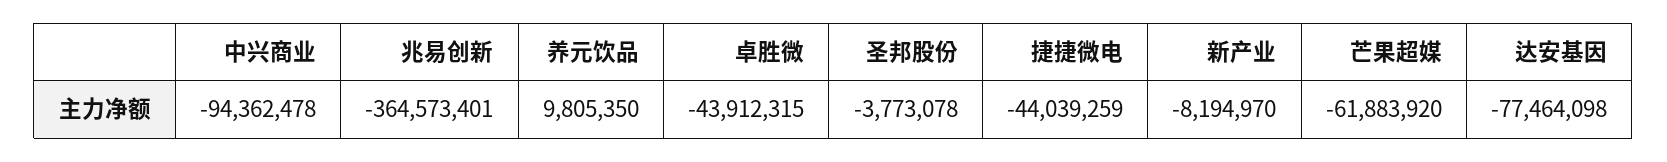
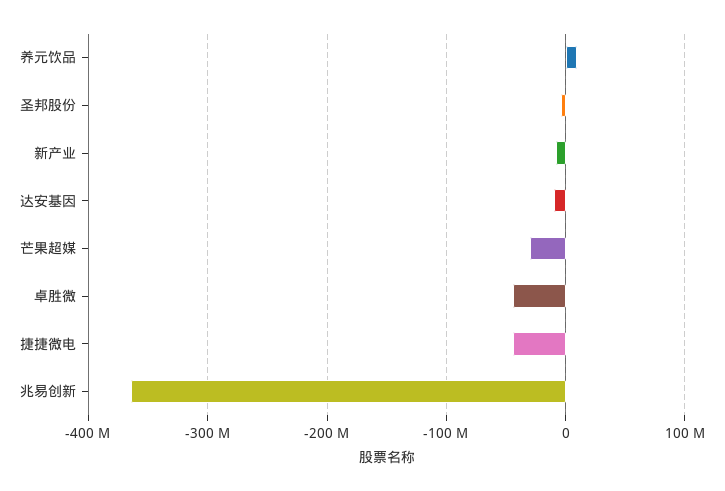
  {
-   "中兴商业": -94362478,
    "兆易创新": -364573401,
    "养元饮品": 9805350,
    "卓胜微": -43912315,
    "圣邦股份": -3773078,
    "捷捷微电": -44039259,
    "新产业": -8194970,
-   "芒果超媒": -61883920,
+   "芒果超媒": -30000000,
-   "达安基因": -77464098
+   "达安基因": -10000000
  }

